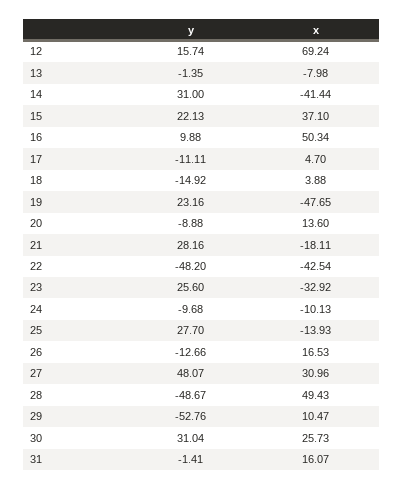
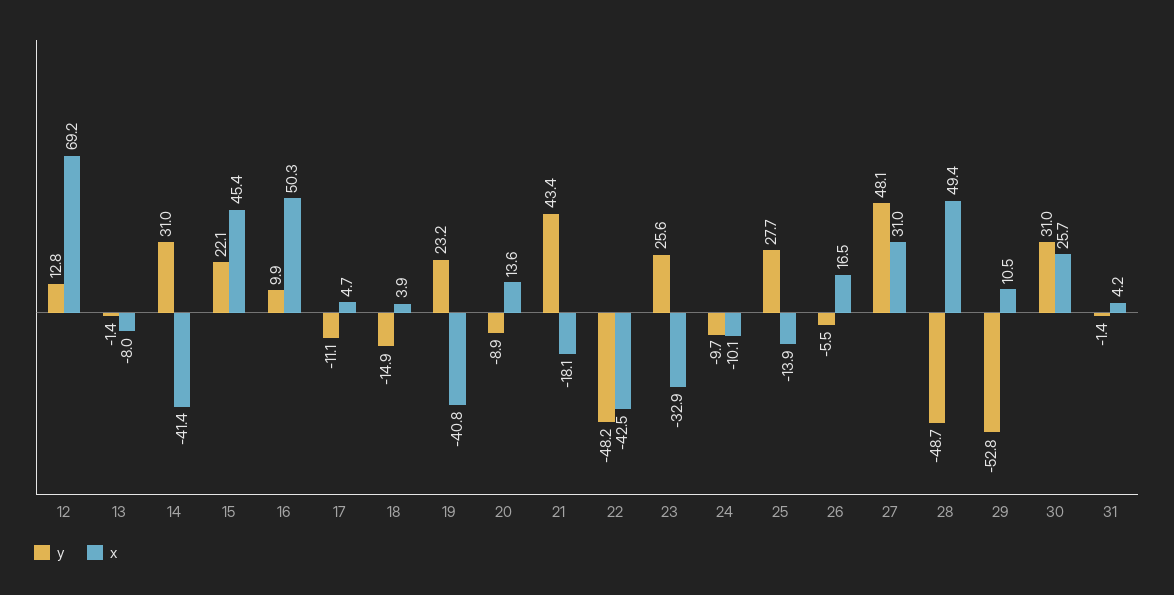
  {
    "y": {
-     "12": 15.74,
+     "12": 12.8,
      "13": -1.35,
      "14": 31,
      "15": 22.13,
      "16": 9.88,
      "17": -11.11,
      "18": -14.92,
      "19": 23.16,
      "20": -8.88,
-     "21": 28.16,
+     "21": 43.4,
      "22": -48.2,
      "23": 25.6,
      "24": -9.68,
      "25": 27.7,
-     "26": -12.66,
+     "26": -5.5,
      "27": 48.07,
      "28": -48.67,
      "29": -52.76,
      "30": 31.04,
      "31": -1.41
    },
    "x": {
      "12": 69.24,
      "13": -7.98,
      "14": -41.44,
-     "15": 37.1,
+     "15": 45.4,
      "16": 50.34,
      "17": 4.7,
      "18": 3.88,
-     "19": -47.65,
+     "19": -40.8,
      "20": 13.6,
      "21": -18.11,
      "22": -42.54,
      "23": -32.92,
      "24": -10.13,
      "25": -13.93,
      "26": 16.53,
      "27": 30.96,
      "28": 49.43,
      "29": 10.47,
      "30": 25.73,
-     "31": 16.07
+     "31": 4.2
    }
  }

